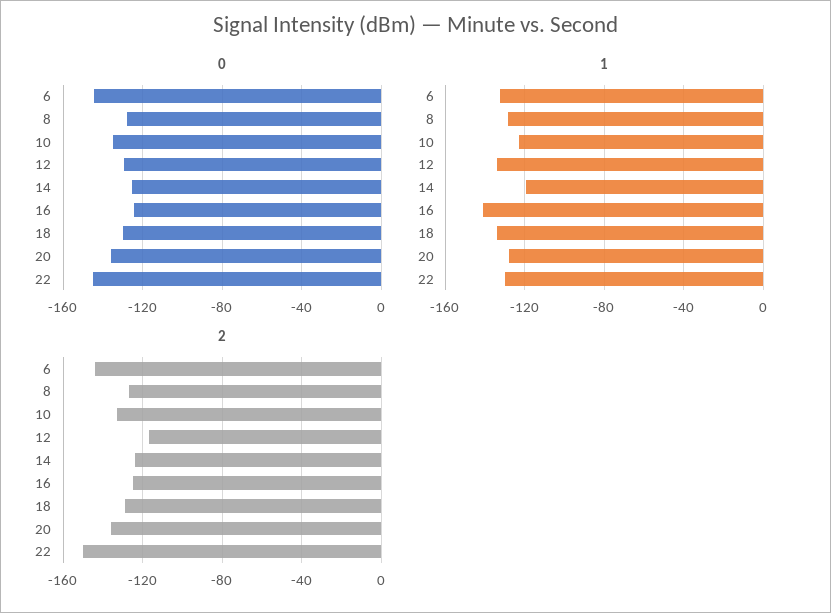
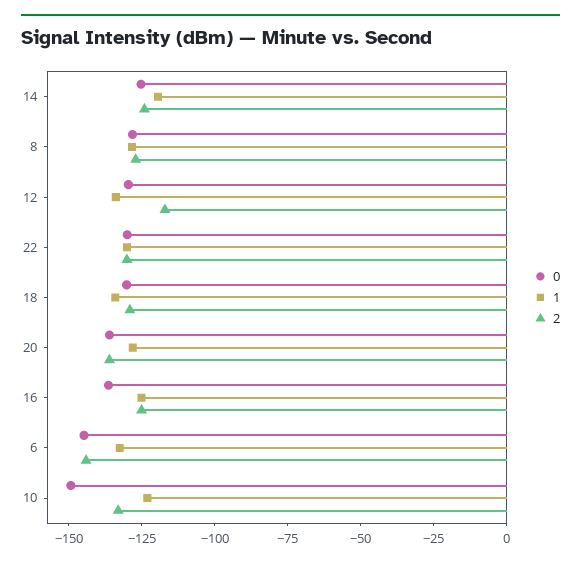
  {
    "0": {
      "6": -145,
      "8": -130,
-     "10": -135,
+     "10": -150,
      "12": -130,
      "14": -125,
-     "16": -125,
+     "16": -135,
      "18": -130,
      "20": -135,
-     "22": -145
+     "22": -130
    },
    "1": {
      "6": -135,
      "8": -130,
      "10": -125,
      "12": -135,
      "14": -120,
-     "16": -140,
+     "16": -125,
      "18": -135,
      "20": -130,
      "22": -130
    },
    "2": {
      "6": -145,
      "8": -125,
      "10": -135,
      "12": -115,
      "14": -125,
      "16": -125,
      "18": -130,
      "20": -135,
-     "22": -150
+     "22": -130
    }
  }

